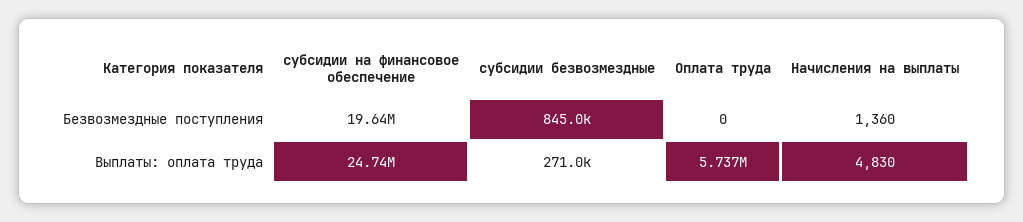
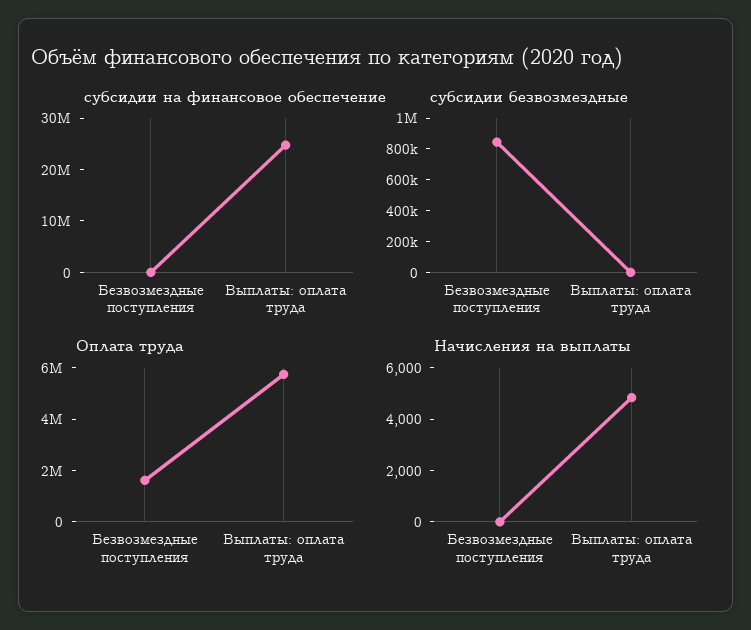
  {
    "субсидии на финансовое обеспечение": {
-     "Безвозмездные поступления": 19640000,
+     "Безвозмездные поступления": 0,
      "Выплаты: оплата труда": 24740000
    },
    "субсидии безвозмездные": {
      "Безвозмездные поступления": 845000,
-     "Выплаты: оплата труда": 271000
+     "Выплаты: оплата труда": 0
    },
    "Оплата труда": {
-     "Безвозмездные поступления": 0,
+     "Безвозмездные поступления": 1500000,
      "Выплаты: оплата труда": 5737000
    },
    "Начисления на выплаты": {
-     "Безвозмездные поступления": 1360,
+     "Безвозмездные поступления": 0,
      "Выплаты: оплата труда": 4830
    }
  }

